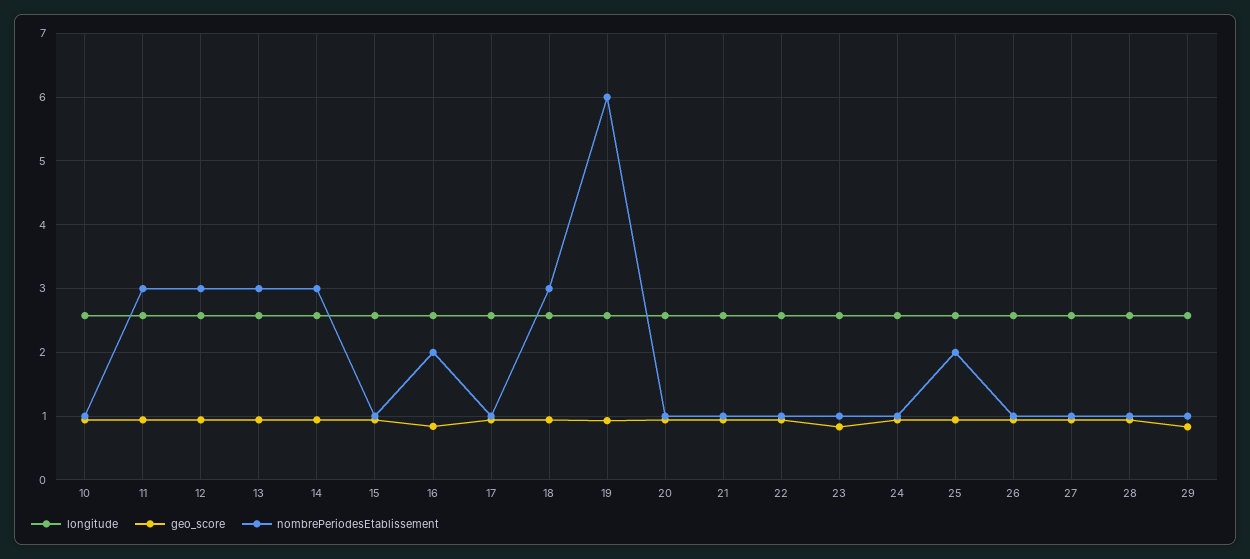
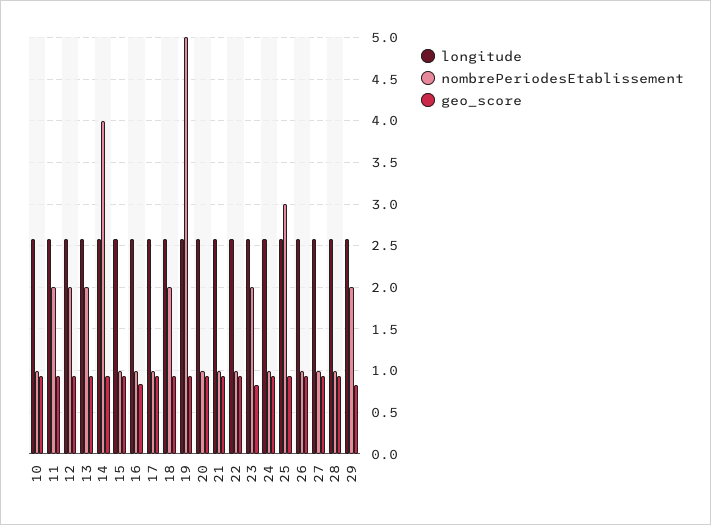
  {
    "longitude": {
      "10": 2.6,
      "11": 2.6,
      "12": 2.6,
      "13": 2.6,
      "14": 2.6,
      "15": 2.6,
      "16": 2.6,
      "17": 2.6,
      "18": 2.6,
      "19": 2.6,
      "20": 2.6,
      "21": 2.6,
      "22": 2.6,
      "23": 2.6,
      "24": 2.6,
      "25": 2.6,
      "26": 2.6,
      "27": 2.6,
      "28": 2.6,
      "29": 2.6
    },
    "geo_score": {
      "10": 0.9,
      "11": 0.9,
      "12": 0.9,
      "13": 0.9,
      "14": 0.9,
      "15": 0.9,
      "16": 0.8,
      "17": 0.9,
      "18": 0.9,
      "19": 0.9,
      "20": 0.9,
      "21": 0.9,
      "22": 0.9,
      "23": 0.8,
      "24": 0.9,
      "25": 0.9,
      "26": 0.9,
      "27": 0.9,
      "28": 0.9,
      "29": 0.8
    },
    "nombrePeriodesEtablissement": {
      "10": 1,
-     "11": 3,
+     "11": 2,
-     "12": 3,
+     "12": 2,
-     "13": 3,
+     "13": 2,
-     "14": 3,
+     "14": 4,
      "15": 1,
-     "16": 2,
+     "16": 1,
      "17": 1,
-     "18": 3,
+     "18": 2,
-     "19": 6,
+     "19": 5,
      "20": 1,
      "21": 1,
      "22": 1,
-     "23": 1,
+     "23": 2,
      "24": 1,
-     "25": 2,
+     "25": 3,
      "26": 1,
      "27": 1,
      "28": 1,
-     "29": 1
+     "29": 2
    }
  }

